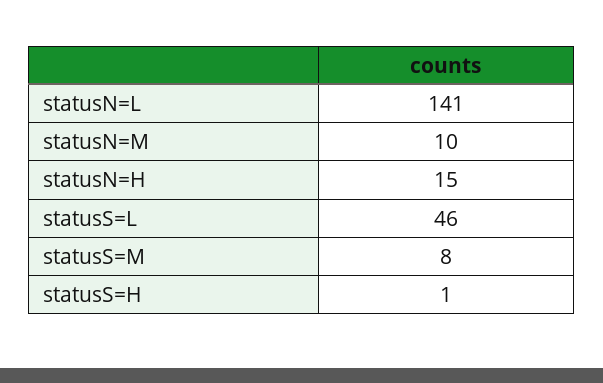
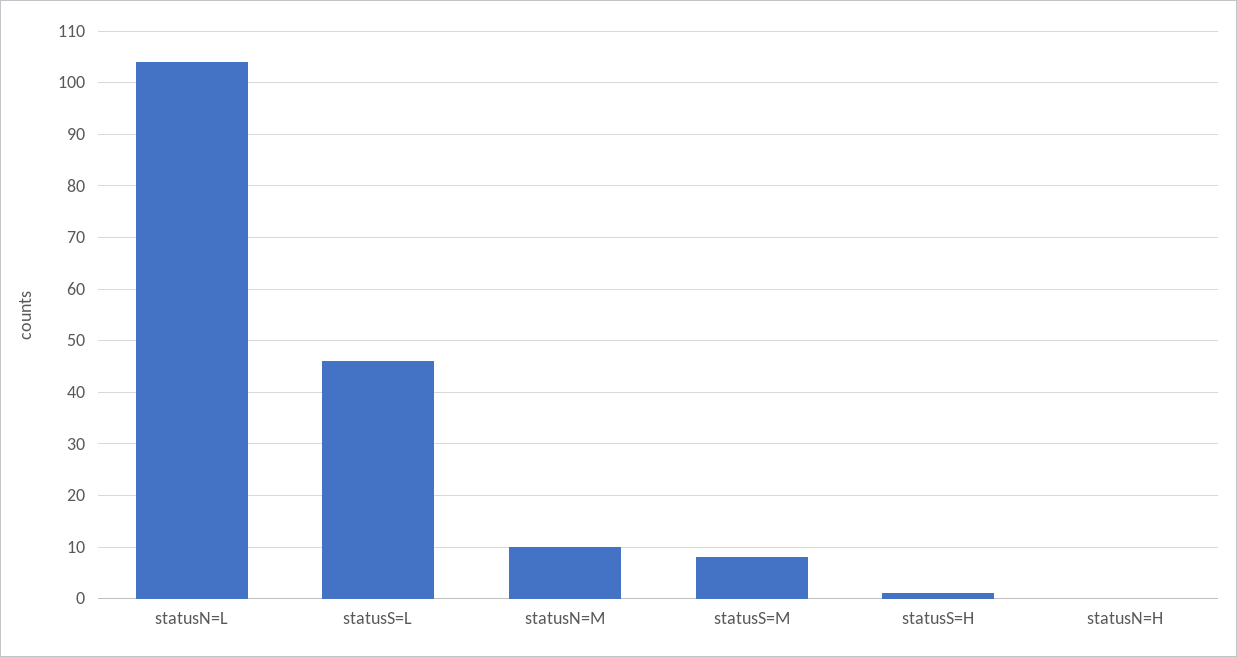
  {
-   "statusN=L": 141,
+   "statusN=L": 105,
    "statusN=M": 10,
-   "statusN=H": 15,
+   "statusN=H": 0,
    "statusS=L": 46,
    "statusS=M": 8,
    "statusS=H": 1
  }

